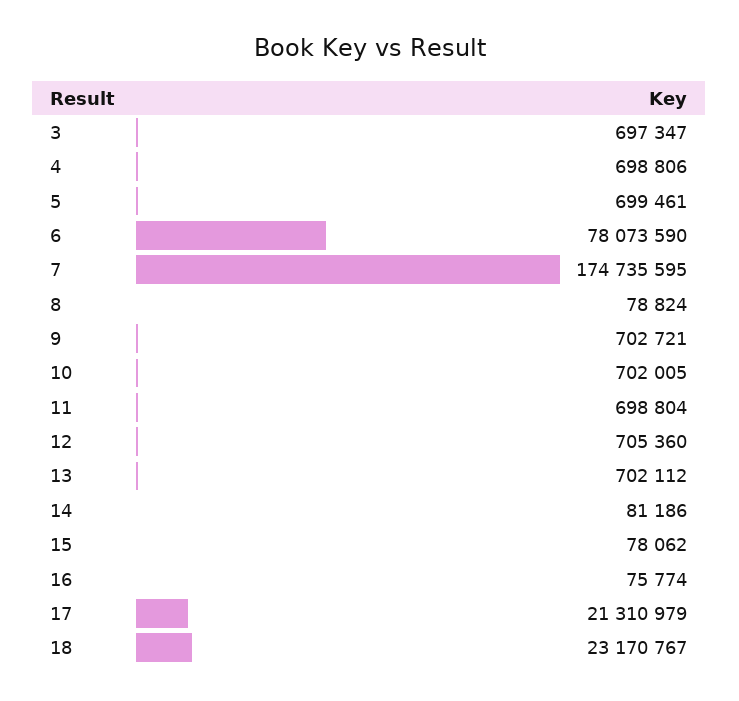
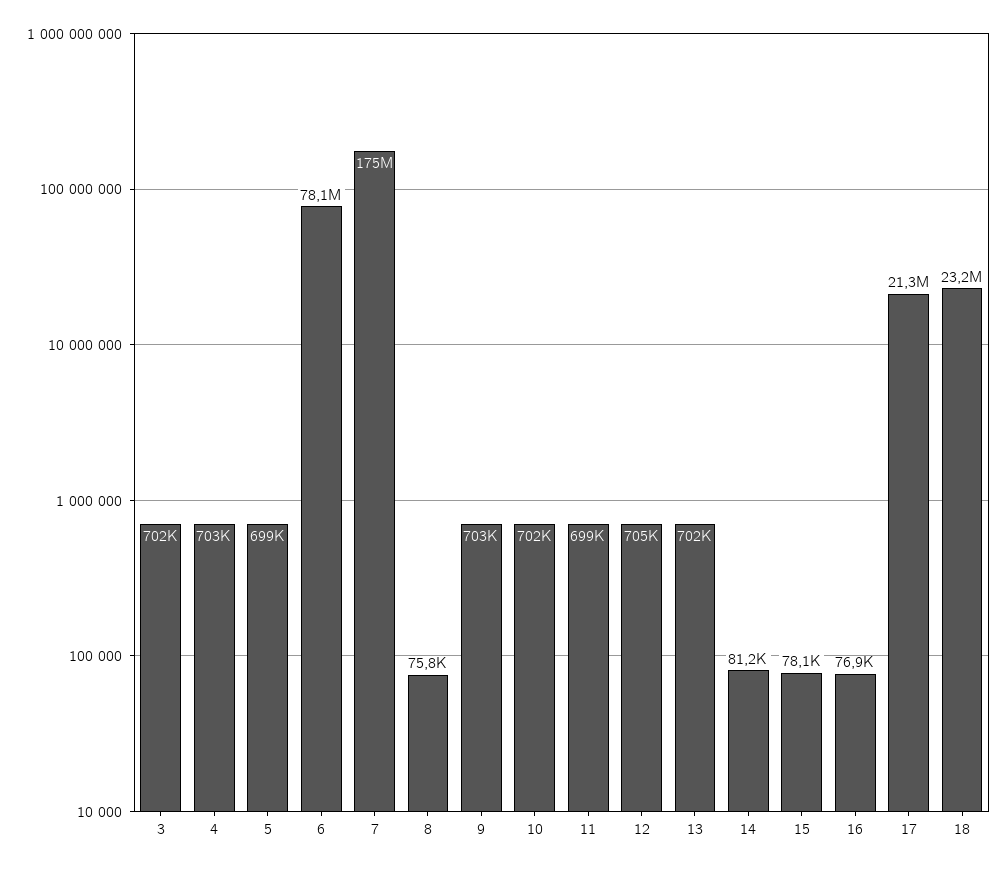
  {
-   "3": 697347,
+   "3": 702000,
-   "4": 698806,
+   "4": 703000,
    "5": 699461,
    "6": 78073590,
    "7": 174735595,
-   "8": 78824,
+   "8": 75800,
    "9": 702721,
    "10": 702005,
    "11": 698804,
    "12": 705360,
    "13": 702112,
    "14": 81186,
    "15": 78062,
-   "16": 75774,
+   "16": 76900,
    "17": 21310979,
    "18": 23170767
  }

